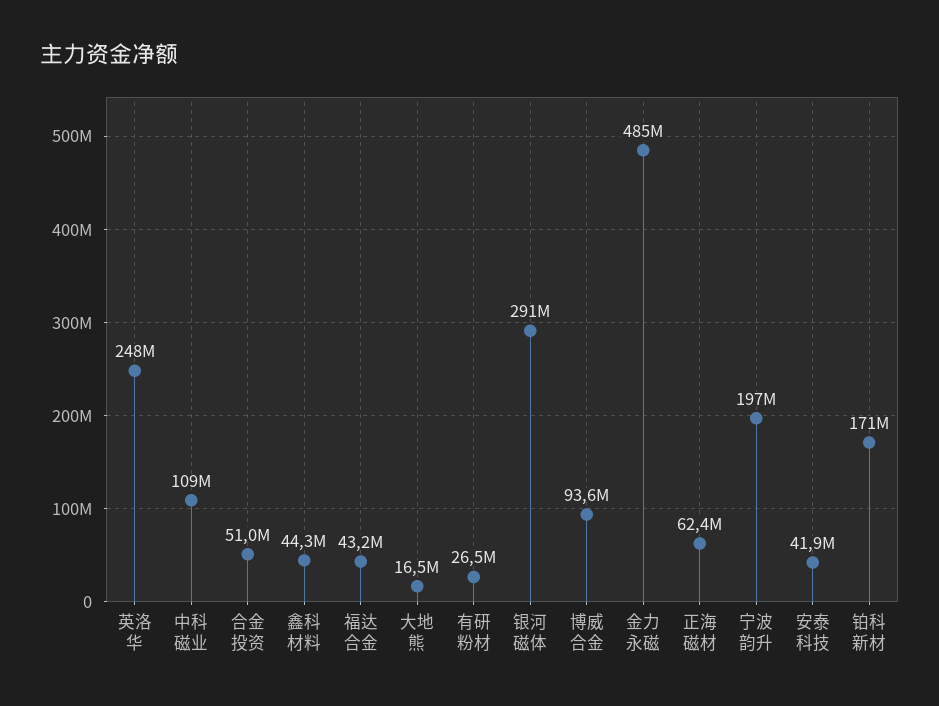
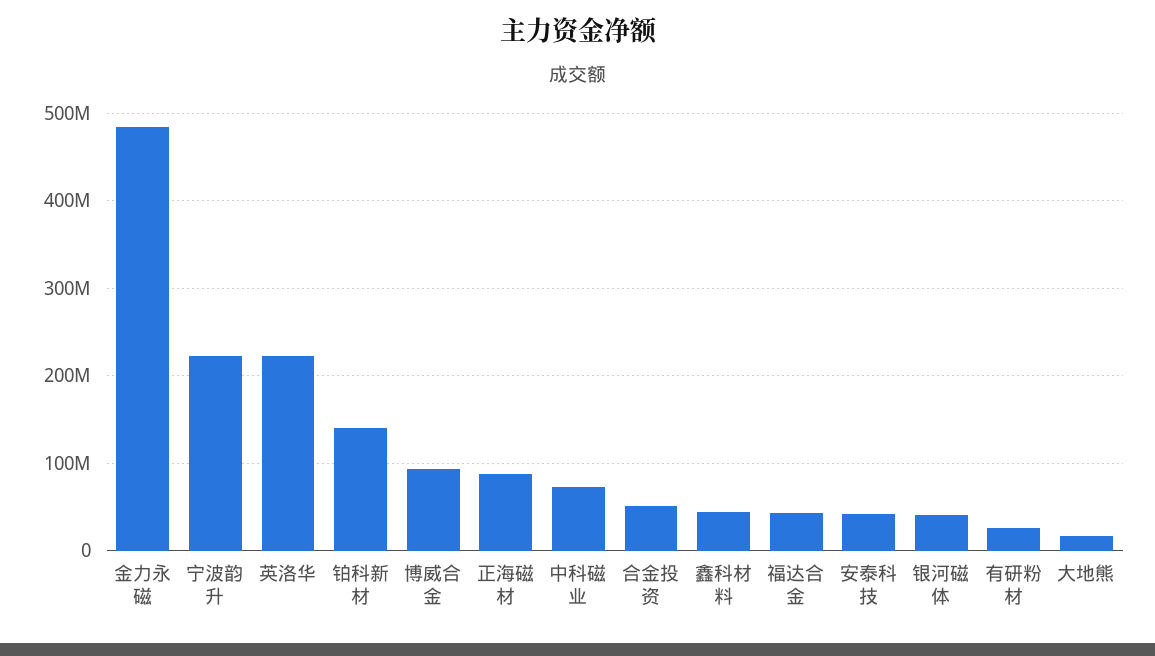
  {
-   "英洛华": 248000000,
+   "英洛华": 220000000,
-   "中科磁业": 109000000,
+   "中科磁业": 70000000,
    "合金投资": 51000000,
    "鑫科材料": 44300000,
    "福达合金": 43200000,
    "大地熊": 16500000,
    "有研粉材": 26500000,
-   "银河磁体": 291000000,
+   "银河磁体": 40000000,
    "博威合金": 93600000,
    "金力永磁": 485000000,
-   "正海磁材": 62400000,
+   "正海磁材": 90000000,
-   "宁波韵升": 197000000,
+   "宁波韵升": 220000000,
    "安泰科技": 41900000,
-   "铂科新材": 171000000
+   "铂科新材": 140000000
  }

